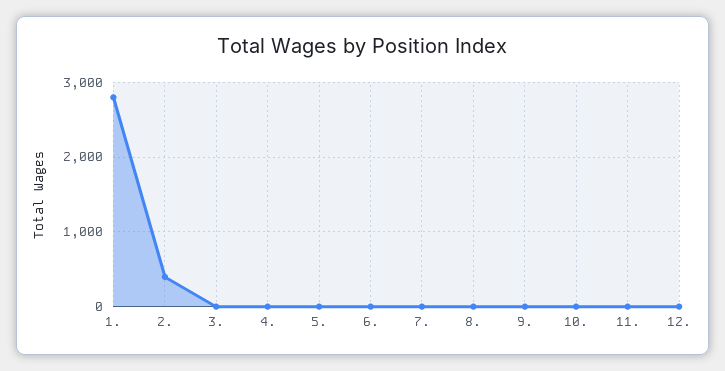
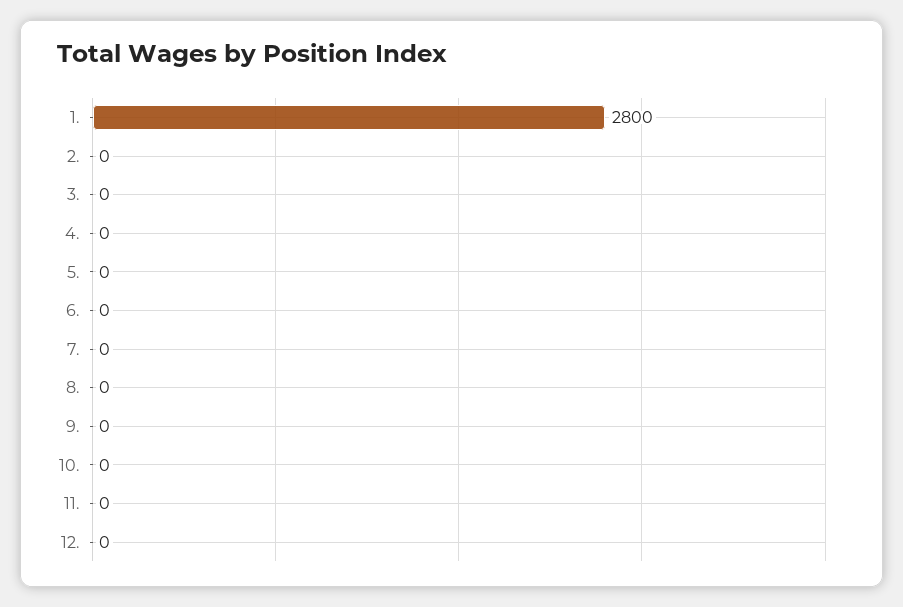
  {
    "1.": 2800,
-   "2.": 400,
+   "2.": 0,
    "3.": 0,
    "4.": 0,
    "5.": 0,
    "6.": 0,
    "7.": 0,
    "8.": 0,
    "9.": 0,
    "10.": 0,
    "11.": 0,
    "12.": 0
  }

